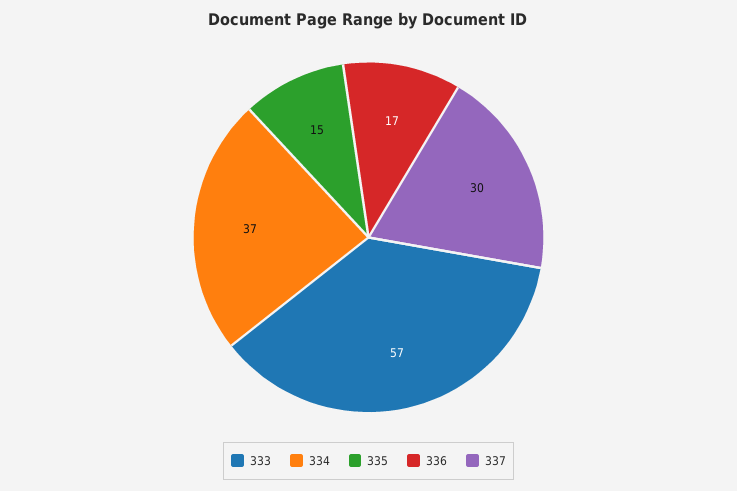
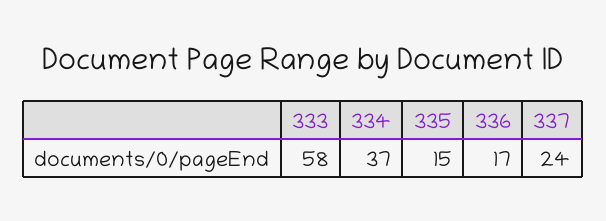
  {
-   "333": 57,
+   "333": 58,
    "334": 37,
    "335": 15,
    "336": 17,
-   "337": 30
+   "337": 24
  }

